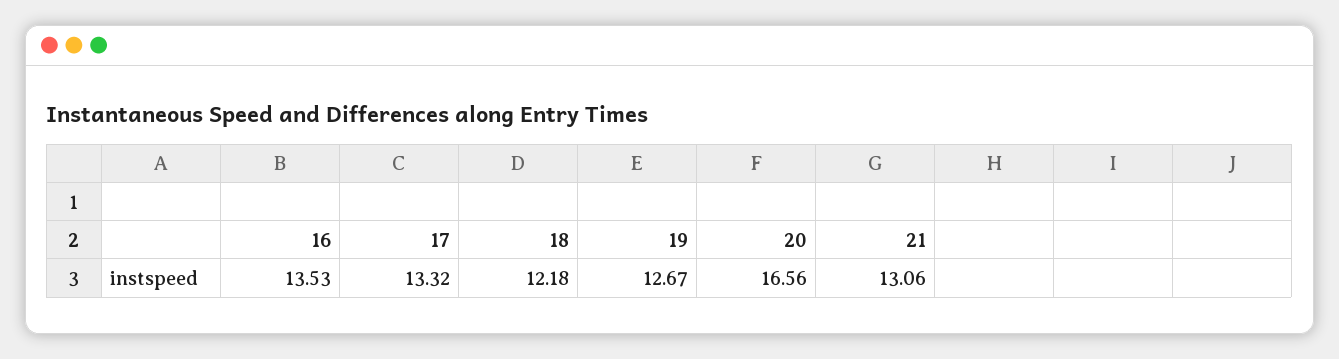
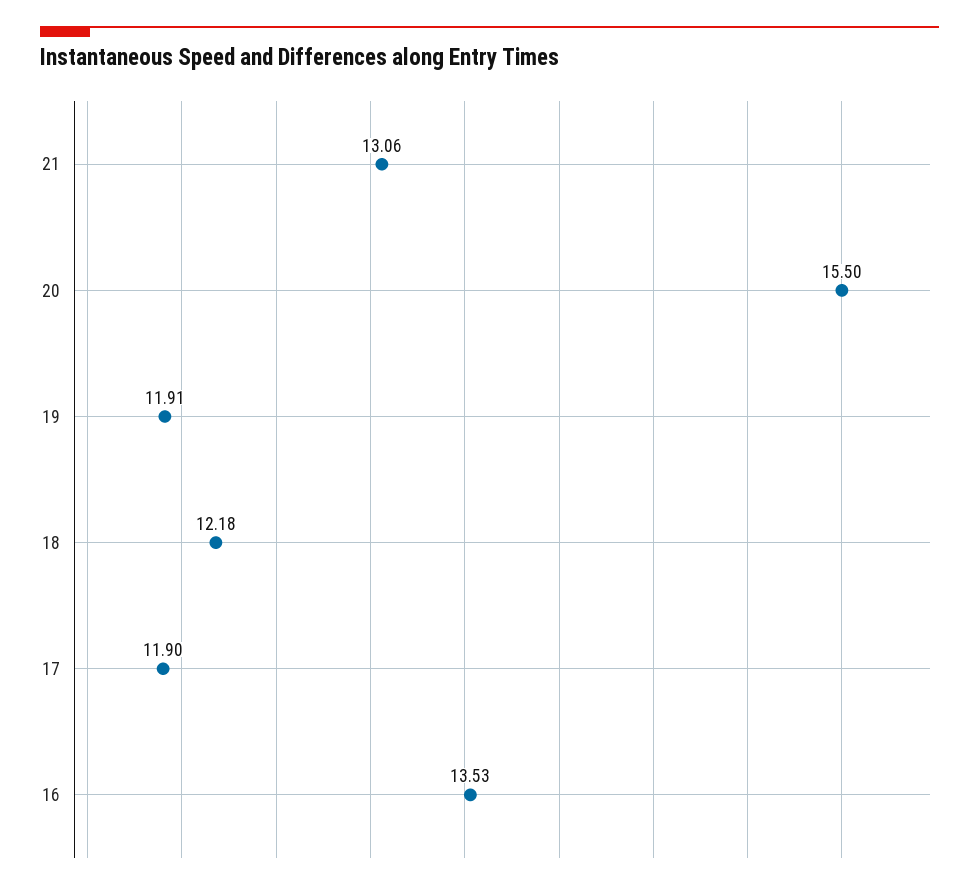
  {
    "16": 13.53,
-   "17": 13.32,
+   "17": 11.9,
    "18": 12.18,
-   "19": 12.67,
+   "19": 11.91,
-   "20": 16.56,
+   "20": 15.5,
    "21": 13.06
  }

